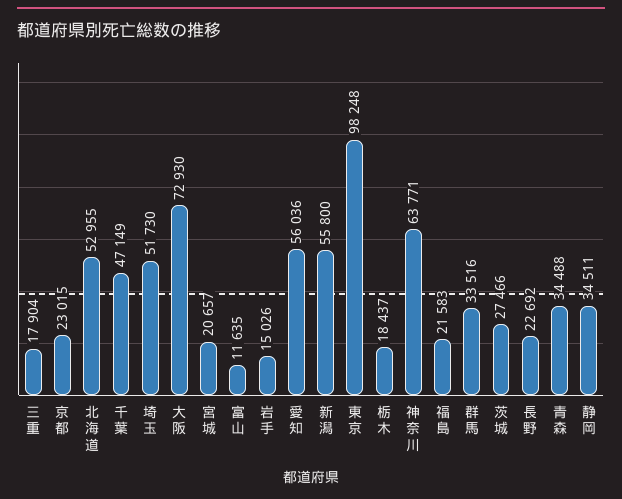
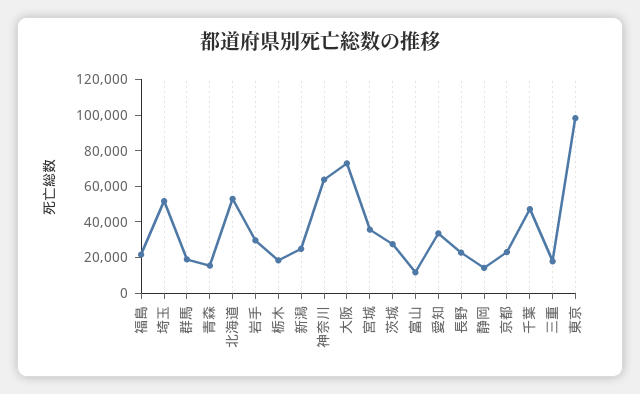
  {
    "三重": 17904,
    "京都": 23015,
    "北海道": 52955,
    "千葉": 47149,
    "埼玉": 51730,
    "大阪": 72930,
-   "宮城": 20657,
+   "宮城": 35000,
    "富山": 11635,
-   "岩手": 15026,
+   "岩手": 30000,
-   "愛知": 56036,
+   "愛知": 35000,
-   "新潟": 55800,
+   "新潟": 25000,
    "東京": 98248,
    "栃木": 18437,
    "神奈川": 63771,
    "福島": 21583,
-   "群馬": 33516,
+   "群馬": 20000,
    "茨城": 27466,
    "長野": 22692,
-   "青森": 34488,
+   "青森": 15000,
-   "静岡": 34511
+   "静岡": 15000
  }

